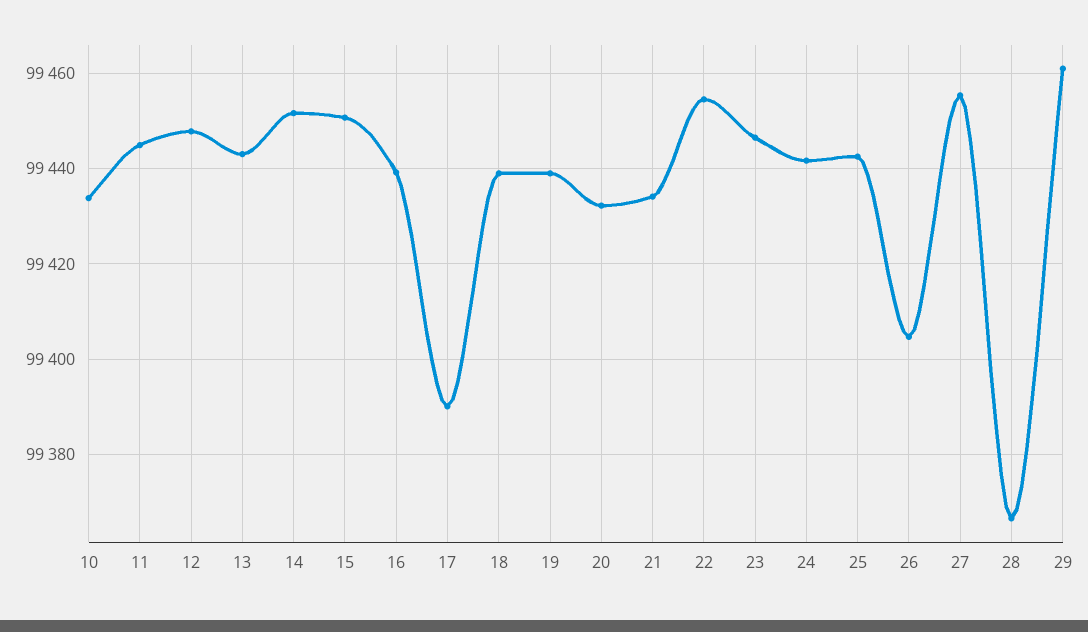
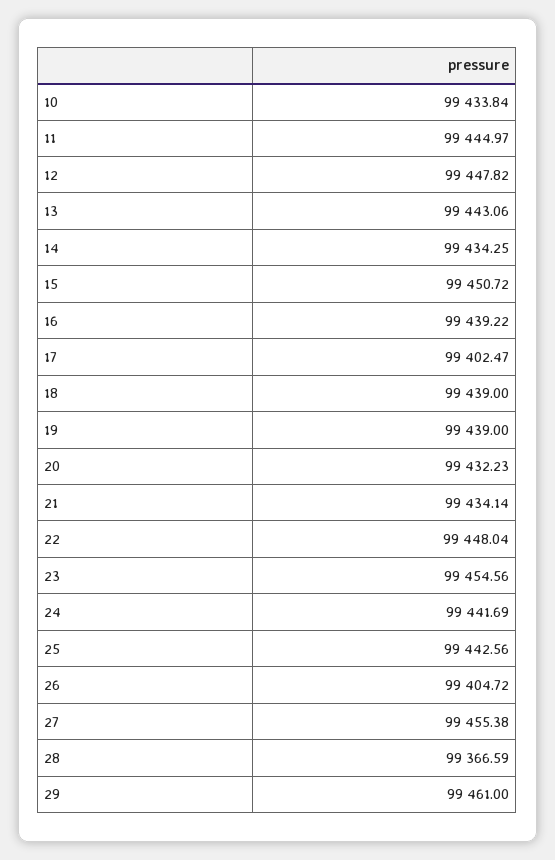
  {
    "10": 99433.84,
    "11": 99444.97,
    "12": 99447.82,
    "13": 99443.06,
-   "14": 99452,
+   "14": 99434.25,
    "15": 99450.72,
    "16": 99439.22,
-   "17": 99390,
+   "17": 99402.47,
    "18": 99439,
    "19": 99439,
    "20": 99432.23,
    "21": 99434.14,
-   "22": 99454,
+   "22": 99448.04,
-   "23": 99446,
+   "23": 99454.56,
    "24": 99441.69,
    "25": 99442.56,
    "26": 99404.72,
    "27": 99455.38,
    "28": 99366.59,
    "29": 99461
  }

